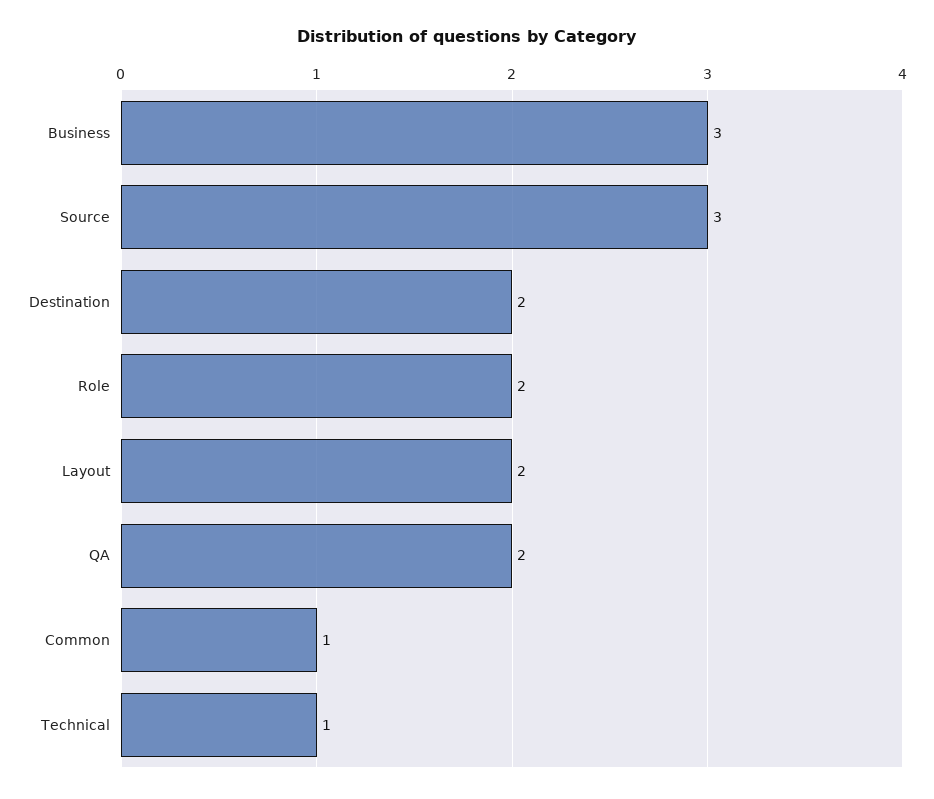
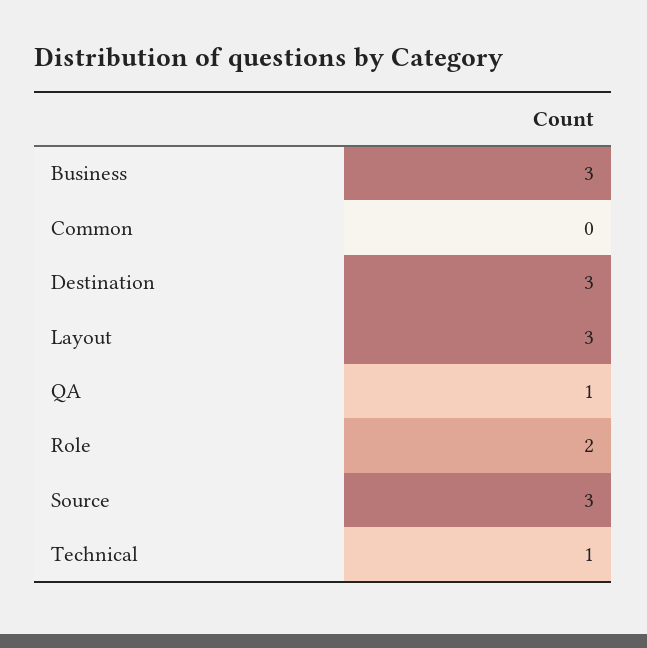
  {
    "Business": 3,
    "Source": 3,
-   "Destination": 2,
+   "Destination": 3,
    "Role": 2,
-   "Layout": 2,
+   "Layout": 3,
-   "QA": 2,
+   "QA": 1,
-   "Common": 1,
+   "Common": 0,
    "Technical": 1
  }

